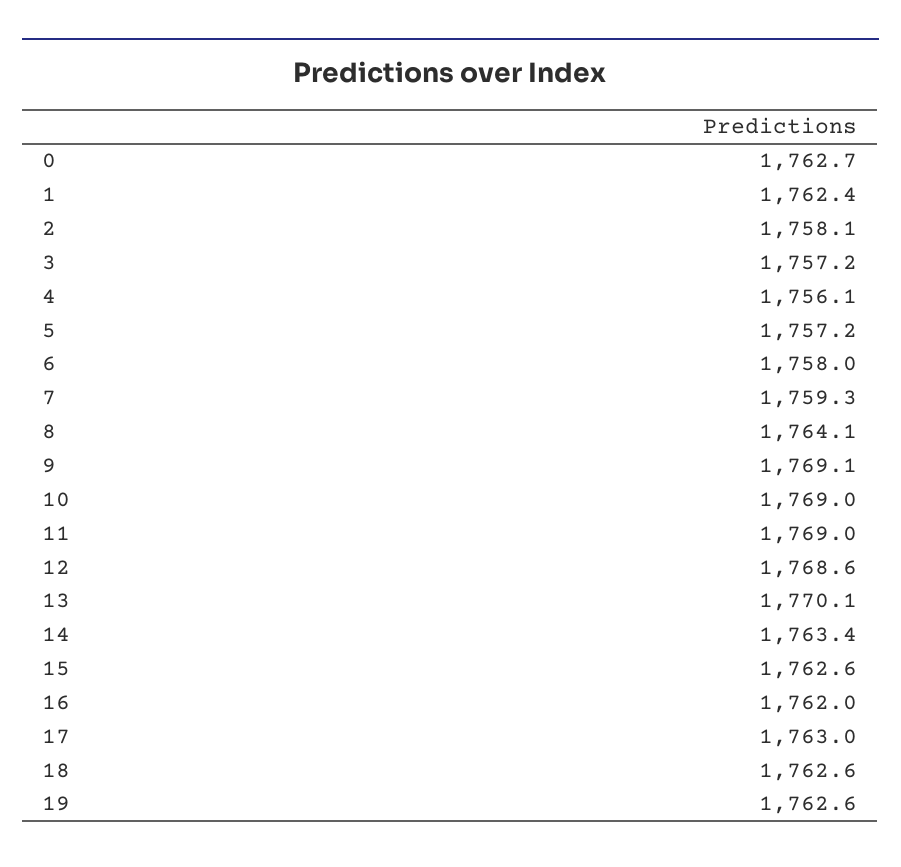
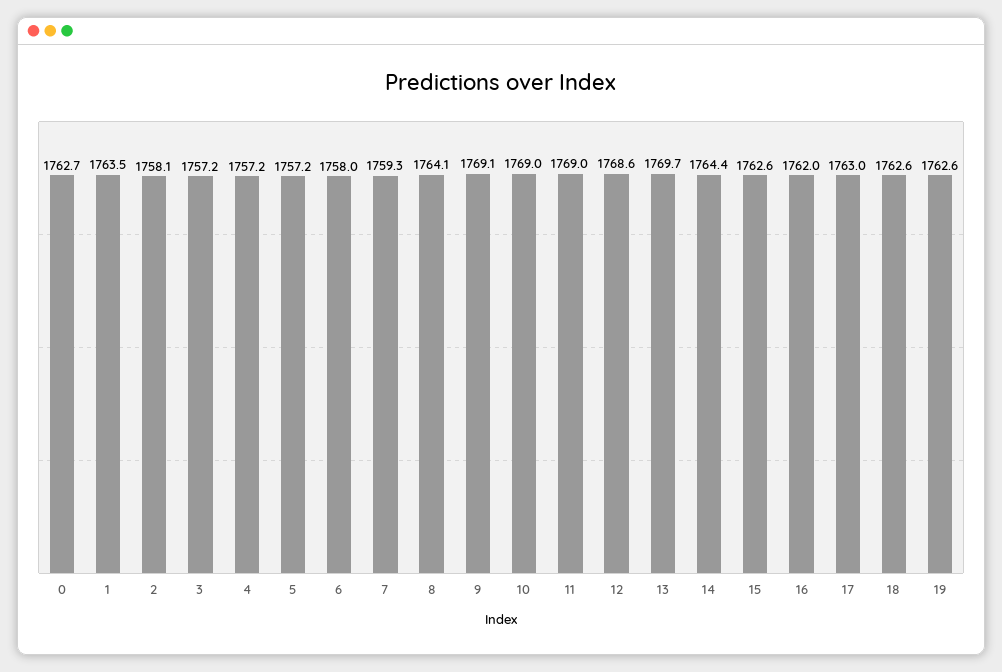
  {
    "0": 1762.7,
-   "1": 1762.4,
+   "1": 1763.5,
    "2": 1758.1,
    "3": 1757.2,
-   "4": 1756.1,
+   "4": 1757.2,
    "5": 1757.2,
    "6": 1758,
    "7": 1759.3,
    "8": 1764.1,
    "9": 1769.1,
    "10": 1769,
    "11": 1769,
    "12": 1768.6,
-   "13": 1770.1,
+   "13": 1769.7,
-   "14": 1763.4,
+   "14": 1764.4,
    "15": 1762.6,
    "16": 1762,
    "17": 1763,
    "18": 1762.6,
    "19": 1762.6
  }

